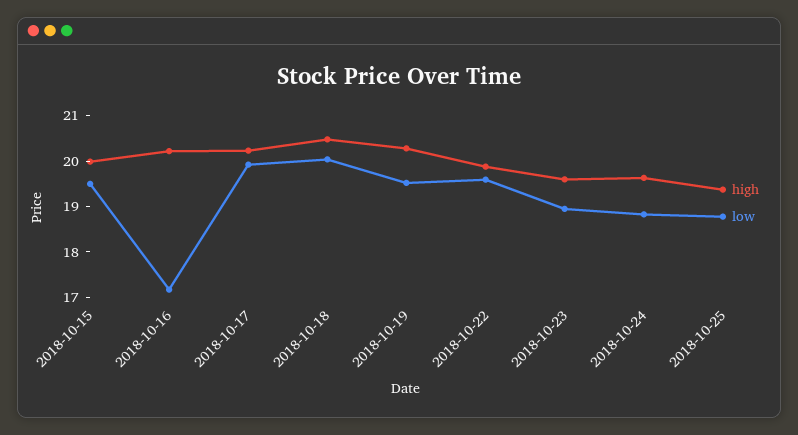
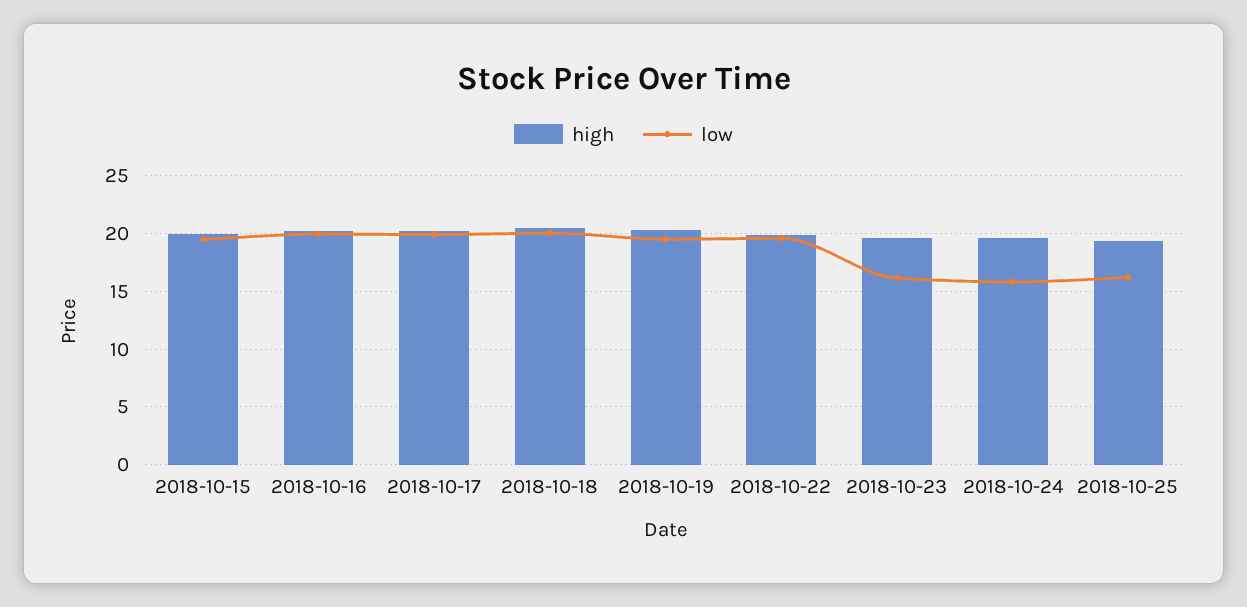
  {
    "high": {
      "2018-10-15": 20,
      "2018-10-16": 20.2,
      "2018-10-17": 20.2,
      "2018-10-18": 20.4,
      "2018-10-19": 20.2,
      "2018-10-22": 19.8,
      "2018-10-23": 19.6,
      "2018-10-24": 19.6,
      "2018-10-25": 19.4
    },
    "low": {
      "2018-10-15": 19.6,
-     "2018-10-16": 17.2,
+     "2018-10-16": 20,
      "2018-10-17": 20,
      "2018-10-18": 20,
      "2018-10-19": 19.6,
      "2018-10-22": 19.6,
-     "2018-10-23": 19,
+     "2018-10-23": 16,
-     "2018-10-24": 18.8,
+     "2018-10-24": 16,
-     "2018-10-25": 18.8
+     "2018-10-25": 16
    }
  }

